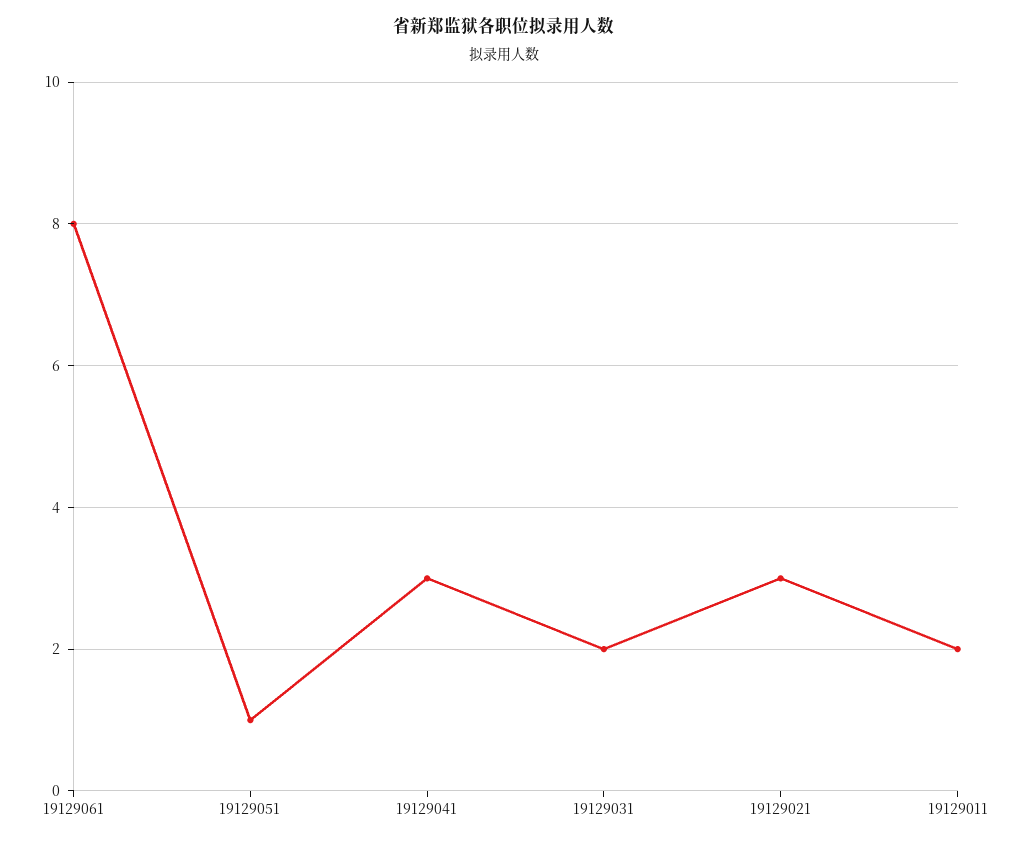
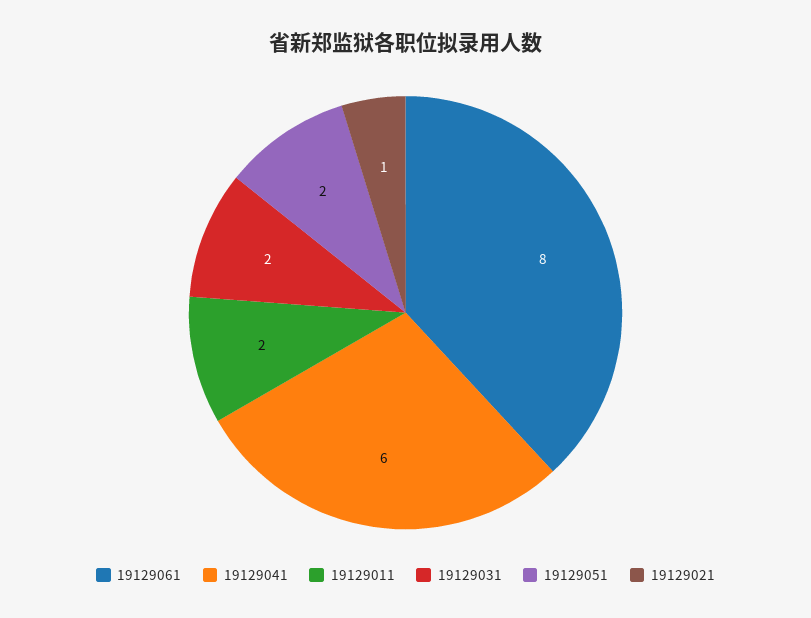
  {
    "19129061": 8,
-   "19129051": 1,
+   "19129051": 2,
-   "19129041": 3,
+   "19129041": 6,
    "19129031": 2,
-   "19129021": 3,
+   "19129021": 1,
    "19129011": 2
  }

